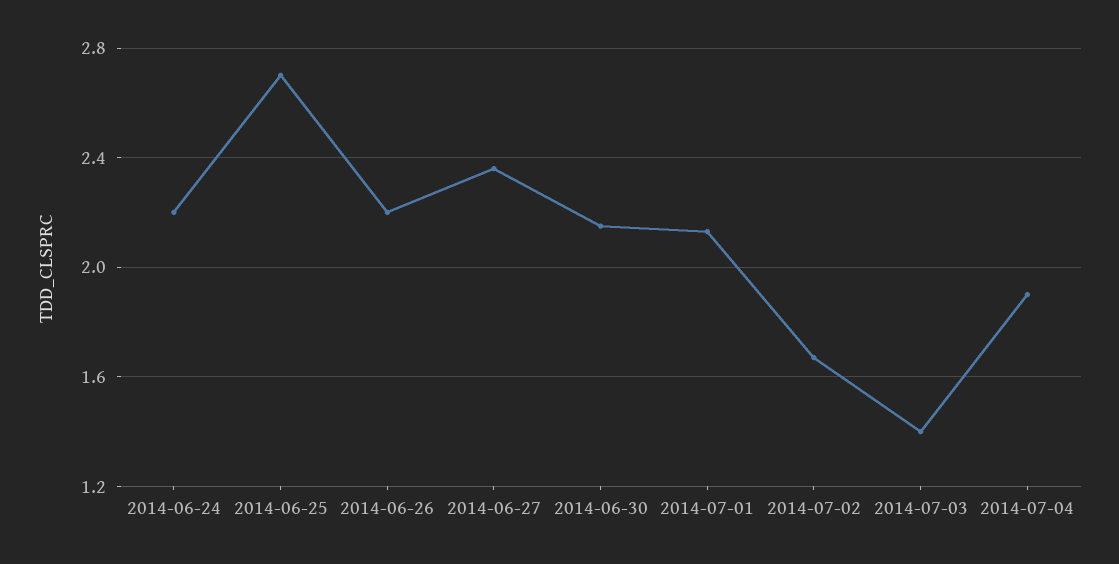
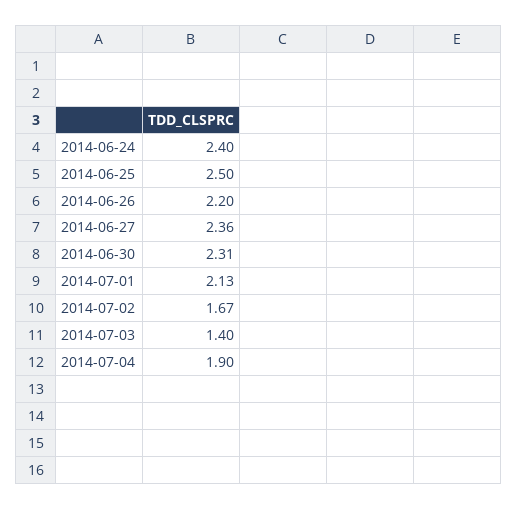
  {
-   "2014-06-24": 2.2,
+   "2014-06-24": 2.4,
-   "2014-06-25": 2.7,
+   "2014-06-25": 2.5,
    "2014-06-26": 2.2,
    "2014-06-27": 2.36,
-   "2014-06-30": 2.15,
+   "2014-06-30": 2.31,
    "2014-07-01": 2.13,
    "2014-07-02": 1.67,
    "2014-07-03": 1.4,
    "2014-07-04": 1.9
  }

